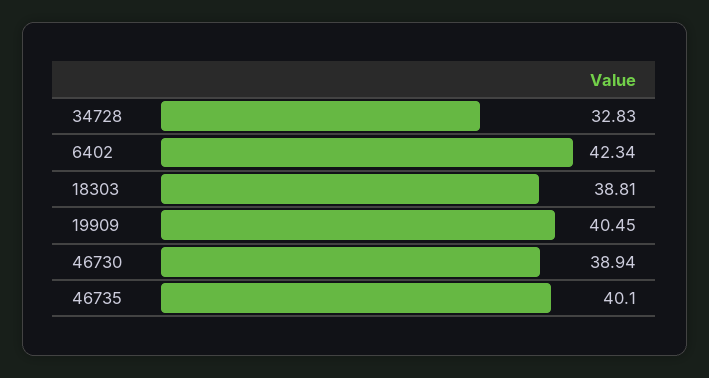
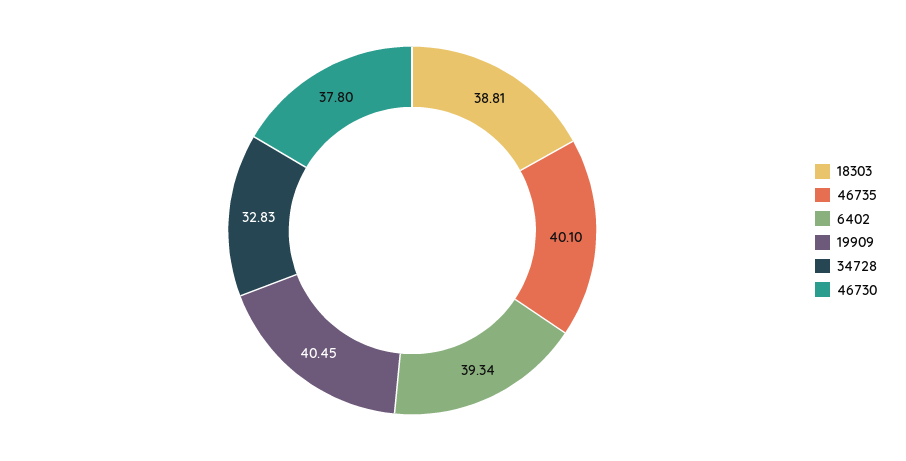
  {
    "34728": 32.83,
-   "6402": 42.34,
+   "6402": 39.34,
    "18303": 38.81,
    "19909": 40.45,
-   "46730": 38.94,
+   "46730": 37.8,
    "46735": 40.1
  }

